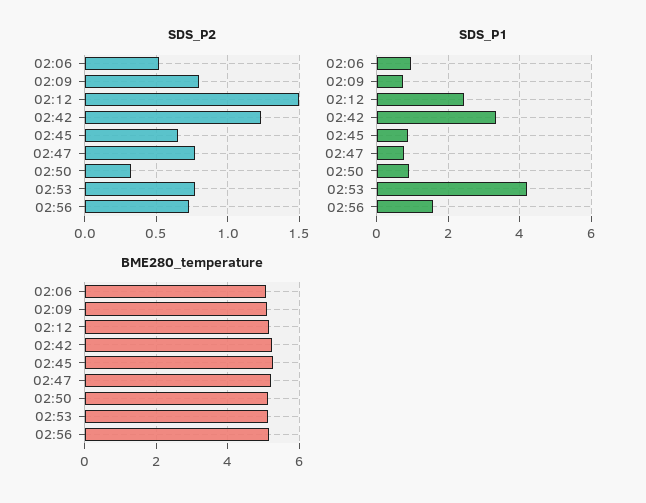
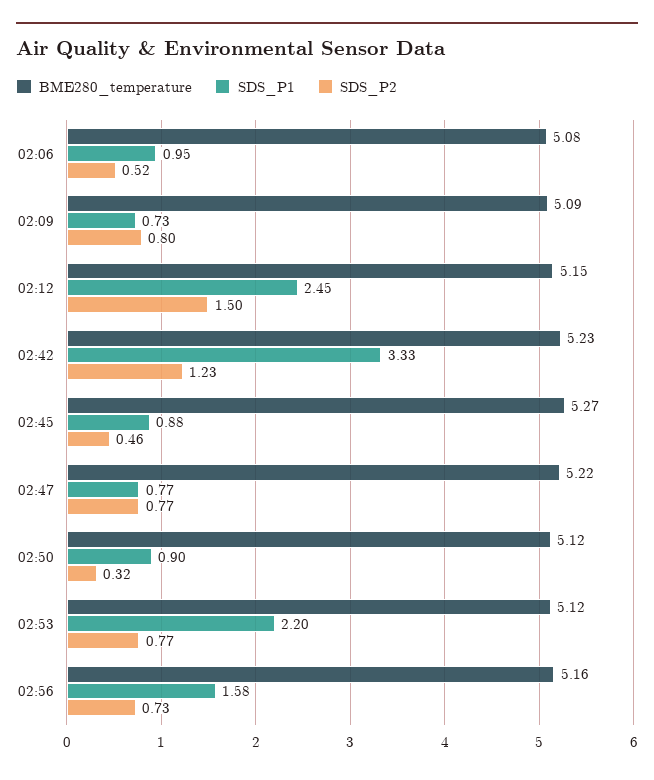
  {
    "SDS_P2": {
      "02:06": 0.52,
      "02:09": 0.8,
      "02:12": 1.5,
      "02:42": 1.23,
-     "02:45": 0.65,
+     "02:45": 0.46,
      "02:47": 0.77,
      "02:50": 0.32,
      "02:53": 0.77,
      "02:56": 0.73
    },
    "SDS_P1": {
      "02:06": 0.95,
      "02:09": 0.73,
      "02:12": 2.45,
      "02:42": 3.33,
      "02:45": 0.88,
      "02:47": 0.77,
      "02:50": 0.9,
-     "02:53": 4.2,
+     "02:53": 2.2,
      "02:56": 1.58
    },
    "BME280_temperature": {
      "02:06": 5.08,
      "02:09": 5.09,
      "02:12": 5.15,
      "02:42": 5.23,
      "02:45": 5.27,
      "02:47": 5.22,
      "02:50": 5.12,
      "02:53": 5.12,
      "02:56": 5.16
    }
  }

